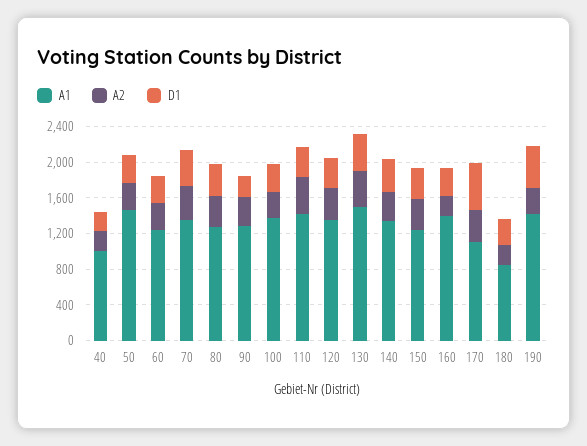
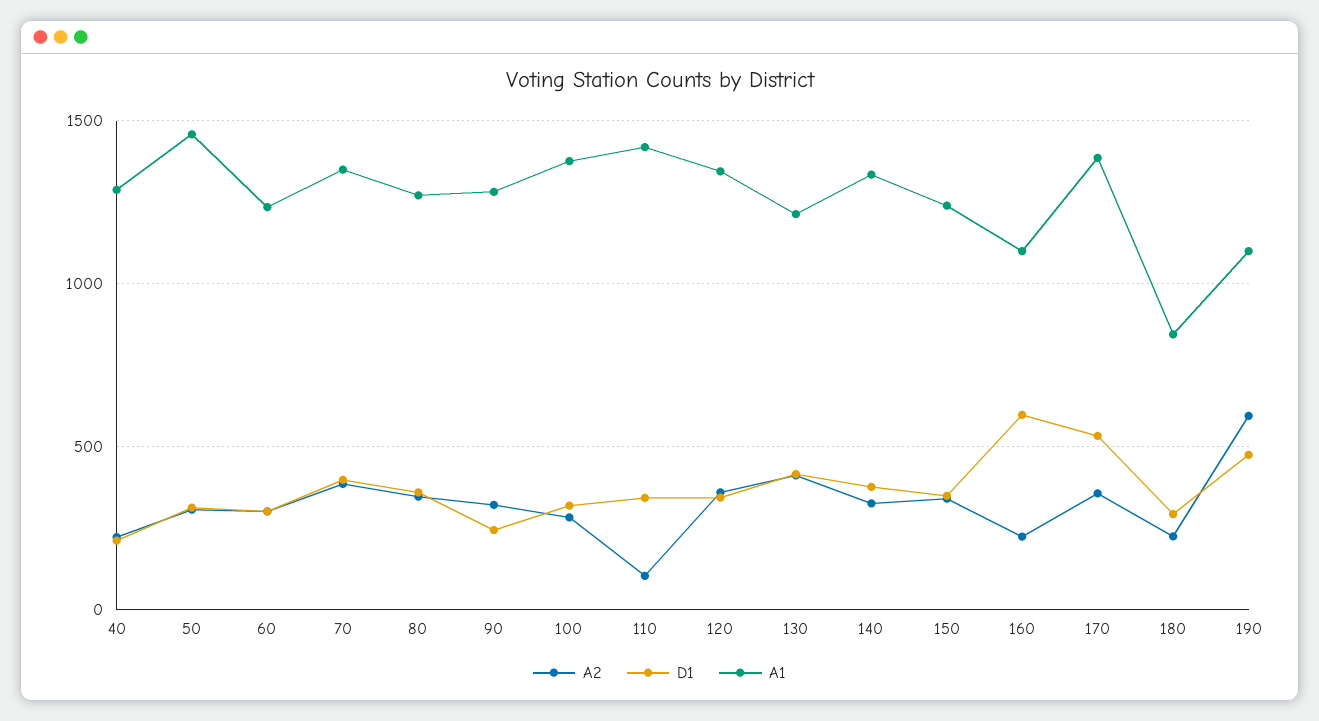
  {
    "A1": {
-     "40": 1000,
+     "40": 1300,
      "50": 1450,
      "60": 1250,
      "70": 1350,
      "80": 1250,
      "90": 1300,
      "100": 1400,
      "110": 1400,
      "120": 1350,
-     "130": 1500,
+     "130": 1200,
      "140": 1350,
      "150": 1250,
-     "160": 1400,
+     "160": 1100,
-     "170": 1100,
+     "170": 1400,
      "180": 850,
-     "190": 1400
+     "190": 1100
    },
    "A2": {
      "40": 200,
      "50": 300,
      "60": 300,
      "70": 400,
      "80": 350,
      "90": 300,
      "100": 300,
-     "110": 400,
+     "110": 100,
      "120": 350,
      "130": 400,
      "140": 350,
      "150": 350,
      "160": 200,
      "170": 350,
      "180": 250,
-     "190": 300
+     "190": 600
    },
    "D1": {
      "40": 200,
      "50": 300,
      "60": 300,
      "70": 400,
      "80": 350,
      "90": 250,
      "100": 300,
      "110": 350,
      "120": 350,
      "130": 400,
      "140": 400,
      "150": 350,
-     "160": 300,
+     "160": 600,
      "170": 550,
      "180": 300,
      "190": 500
    }
  }

